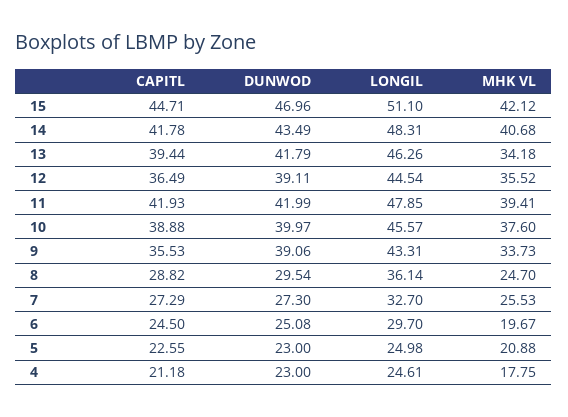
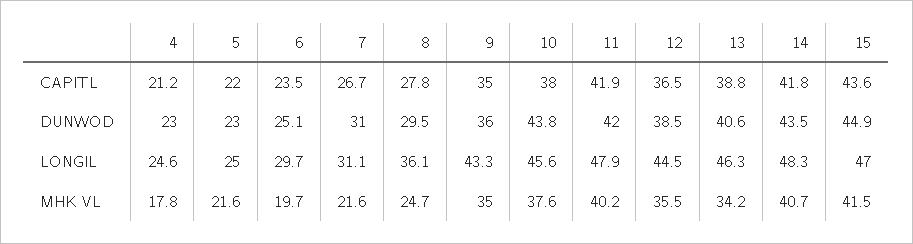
  {
    "CAPITL": {
-     "15": 44.71,
+     "15": 43.6,
      "14": 41.78,
-     "13": 39.44,
+     "13": 38.8,
      "12": 36.49,
      "11": 41.93,
-     "10": 38.88,
+     "10": 38,
-     "9": 35.53,
+     "9": 35,
-     "8": 28.82,
+     "8": 27.8,
-     "7": 27.29,
+     "7": 26.7,
-     "6": 24.5,
+     "6": 23.5,
-     "5": 22.55,
+     "5": 22,
      "4": 21.18
    },
    "DUNWOD": {
-     "15": 46.96,
+     "15": 44.9,
      "14": 43.49,
-     "13": 41.79,
+     "13": 40.6,
-     "12": 39.11,
+     "12": 38.5,
      "11": 41.99,
-     "10": 39.97,
+     "10": 43.8,
-     "9": 39.06,
+     "9": 36,
      "8": 29.54,
-     "7": 27.3,
+     "7": 31,
      "6": 25.08,
      "5": 23,
      "4": 23
    },
    "LONGIL": {
-     "15": 51.1,
+     "15": 47,
      "14": 48.31,
      "13": 46.26,
      "12": 44.54,
      "11": 47.85,
      "10": 45.57,
      "9": 43.31,
      "8": 36.14,
-     "7": 32.7,
+     "7": 31.1,
      "6": 29.7,
      "5": 24.98,
      "4": 24.61
    },
    "MHK VL": {
-     "15": 42.12,
+     "15": 41.5,
      "14": 40.68,
      "13": 34.18,
      "12": 35.52,
-     "11": 39.41,
+     "11": 40.2,
      "10": 37.6,
-     "9": 33.73,
+     "9": 35,
      "8": 24.7,
-     "7": 25.53,
+     "7": 21.6,
      "6": 19.67,
-     "5": 20.88,
+     "5": 21.6,
      "4": 17.75
    }
  }

